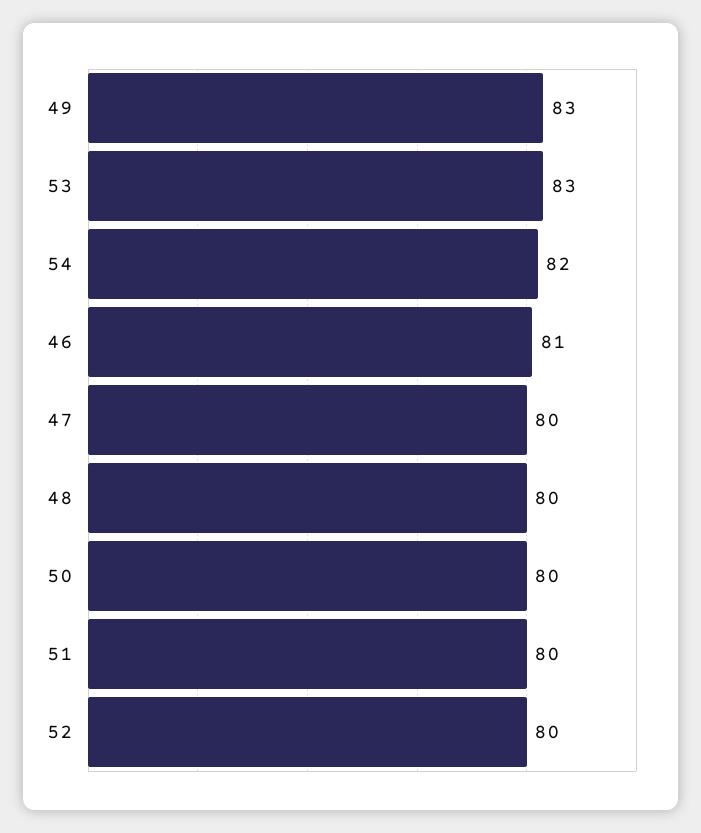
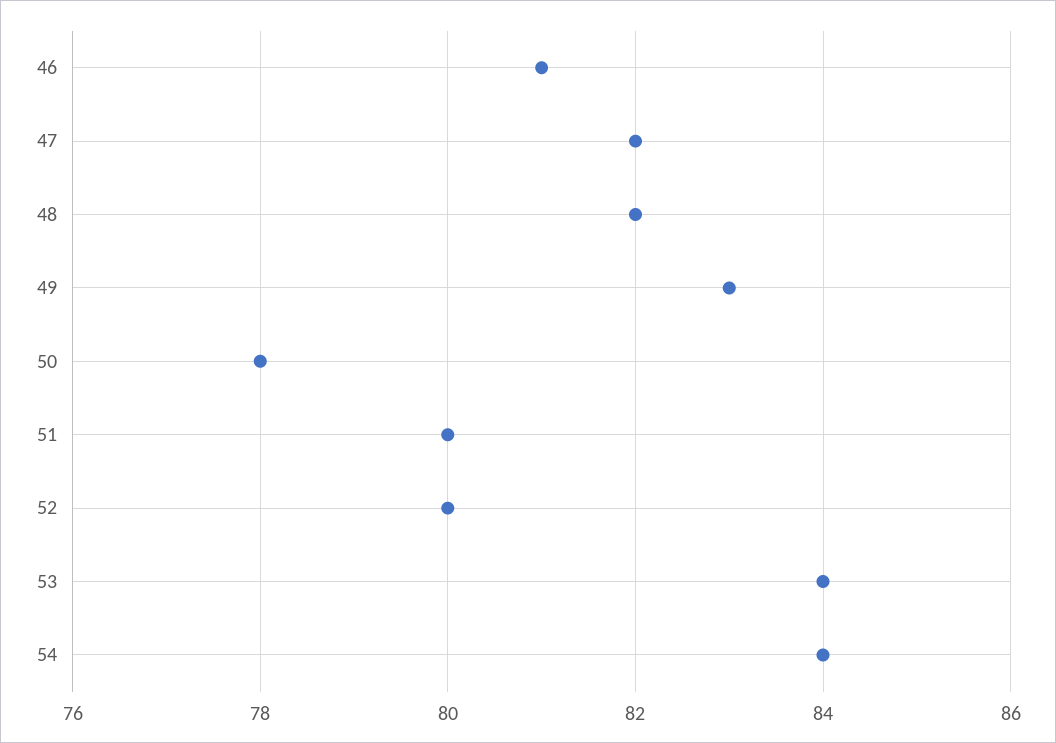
  {
    "49": 83,
-   "53": 83,
+   "53": 84,
-   "54": 82,
+   "54": 84,
    "46": 81,
-   "47": 80,
+   "47": 82,
-   "48": 80,
+   "48": 82,
-   "50": 80,
+   "50": 78,
    "51": 80,
    "52": 80
  }

